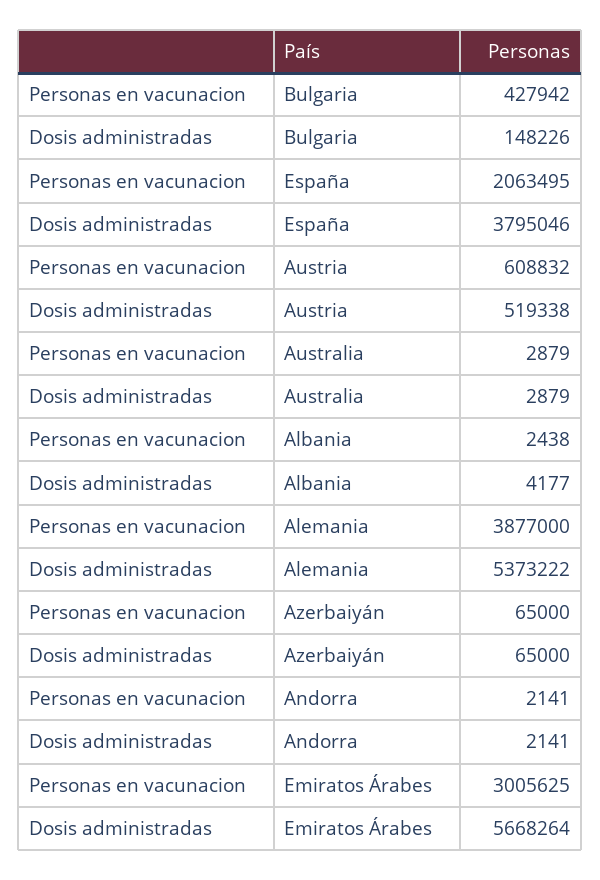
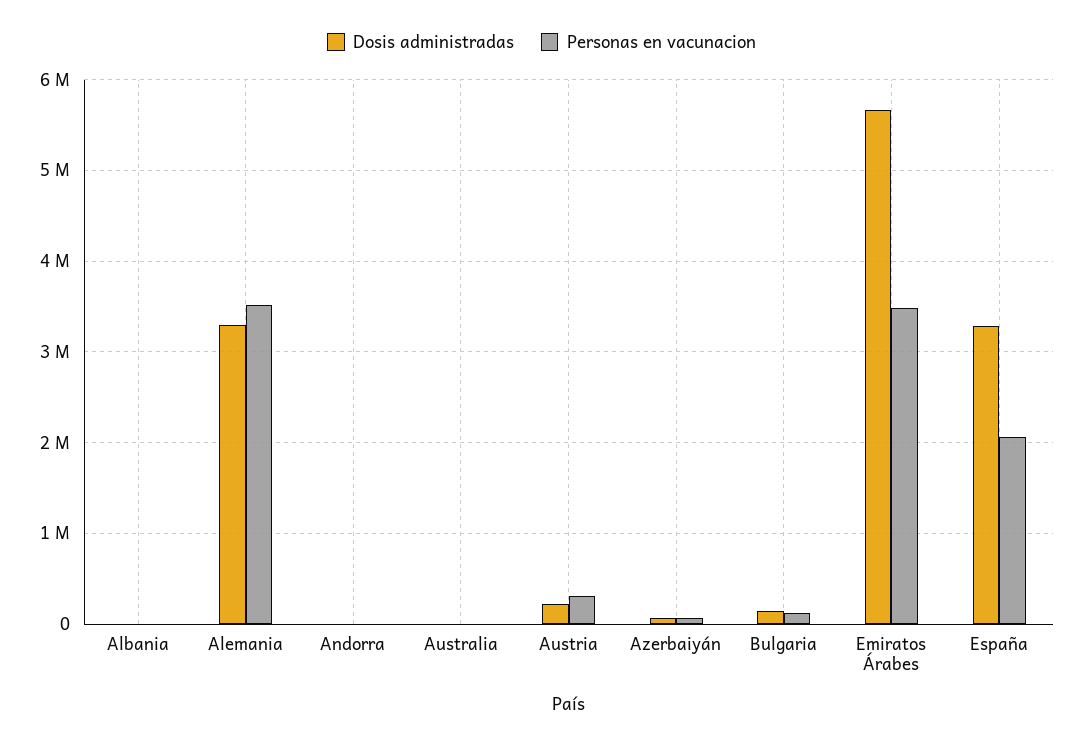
  {
    "Personas en vacunacion": {
-     "Bulgaria": 427942,
+     "Bulgaria": 100000,
      "España": 2063495,
-     "Austria": 608832,
+     "Austria": 300000,
      "Australia": 2879,
      "Albania": 2438,
-     "Alemania": 3877000,
+     "Alemania": 3500000,
      "Azerbaiyán": 65000,
      "Andorra": 2141,
-     "Emiratos Árabes": 3005625
+     "Emiratos Árabes": 3500000
    },
    "Dosis administradas": {
      "Bulgaria": 148226,
-     "España": 3795046,
+     "España": 3300000,
-     "Austria": 519338,
+     "Austria": 200000,
      "Australia": 2879,
      "Albania": 4177,
-     "Alemania": 5373222,
+     "Alemania": 3300000,
      "Azerbaiyán": 65000,
      "Andorra": 2141,
      "Emiratos Árabes": 5668264
    }
  }

